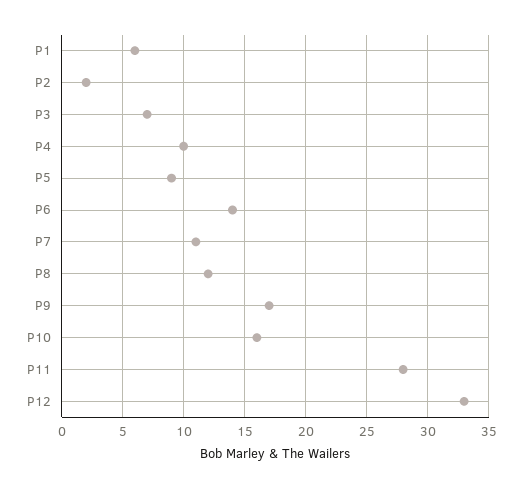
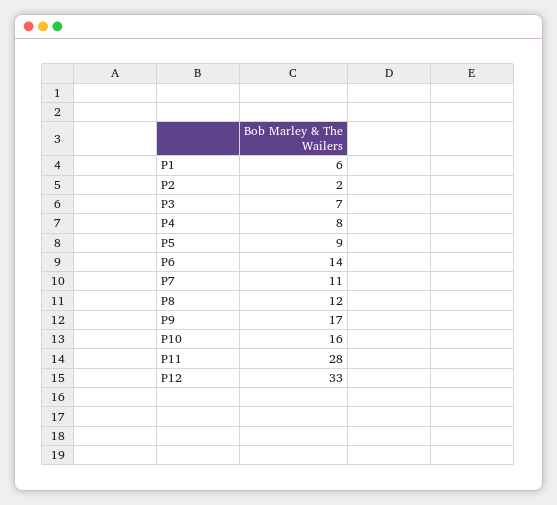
  {
    "P1": 6,
    "P2": 2,
    "P3": 7,
-   "P4": 10,
+   "P4": 8,
    "P5": 9,
    "P6": 14,
    "P7": 11,
    "P8": 12,
    "P9": 17,
    "P10": 16,
    "P11": 28,
    "P12": 33
  }

